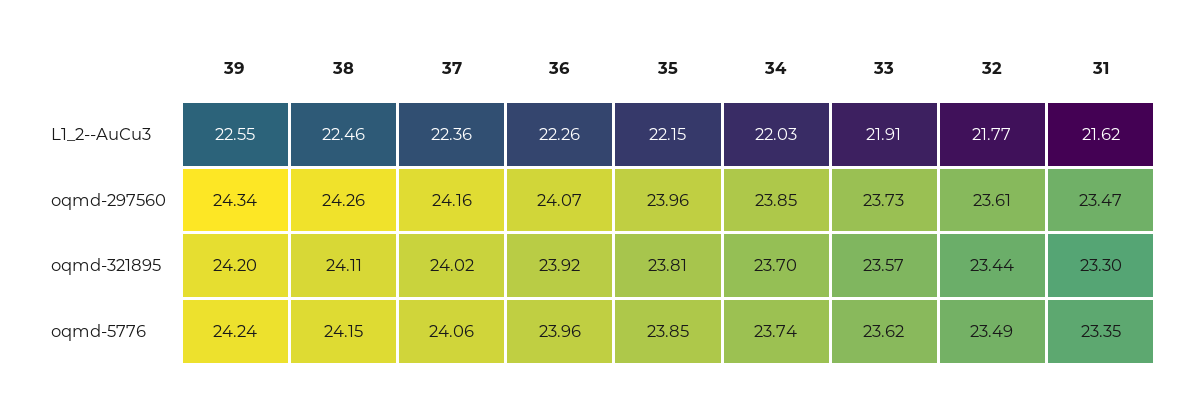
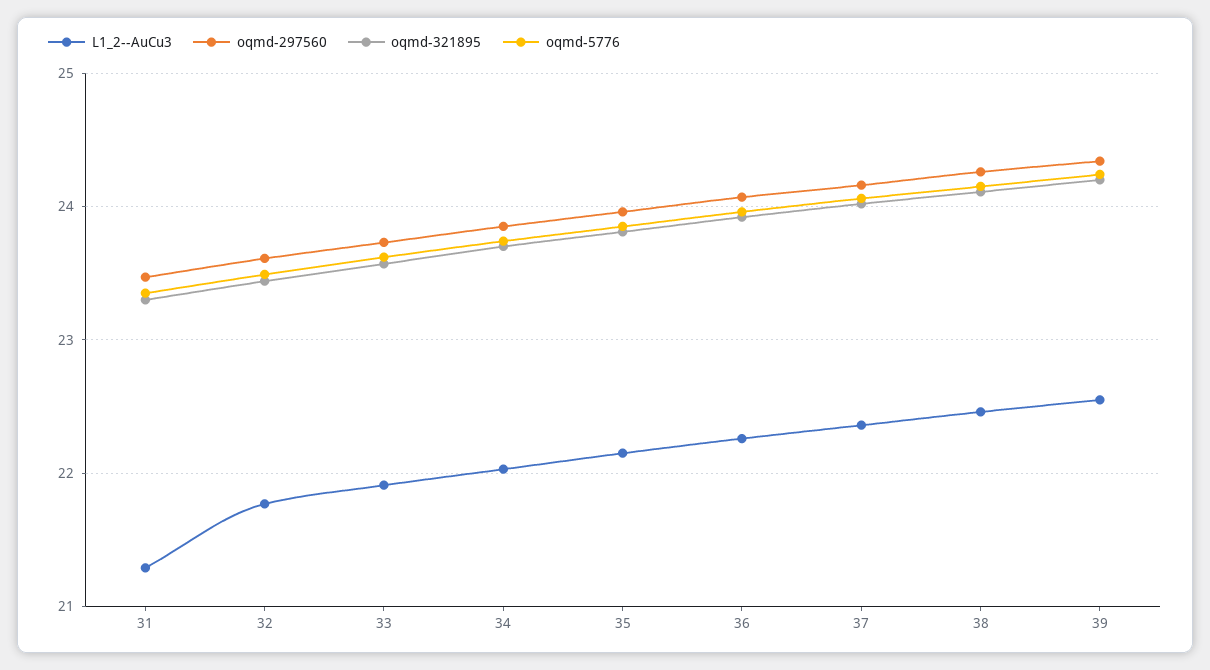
  {
    "L1_2--AuCu3": {
      "39": 22.55,
      "38": 22.46,
      "37": 22.36,
      "36": 22.26,
      "35": 22.15,
      "34": 22.03,
      "33": 21.91,
      "32": 21.77,
-     "31": 21.62
+     "31": 21.3
    },
    "oqmd-297560": {
      "39": 24.34,
      "38": 24.26,
      "37": 24.16,
      "36": 24.07,
      "35": 23.96,
      "34": 23.85,
      "33": 23.73,
      "32": 23.61,
      "31": 23.47
    },
    "oqmd-321895": {
      "39": 24.2,
      "38": 24.11,
      "37": 24.02,
      "36": 23.92,
      "35": 23.81,
      "34": 23.7,
      "33": 23.57,
      "32": 23.44,
      "31": 23.3
    },
    "oqmd-5776": {
      "39": 24.24,
      "38": 24.15,
      "37": 24.06,
      "36": 23.96,
      "35": 23.85,
      "34": 23.74,
      "33": 23.62,
      "32": 23.49,
      "31": 23.35
    }
  }

